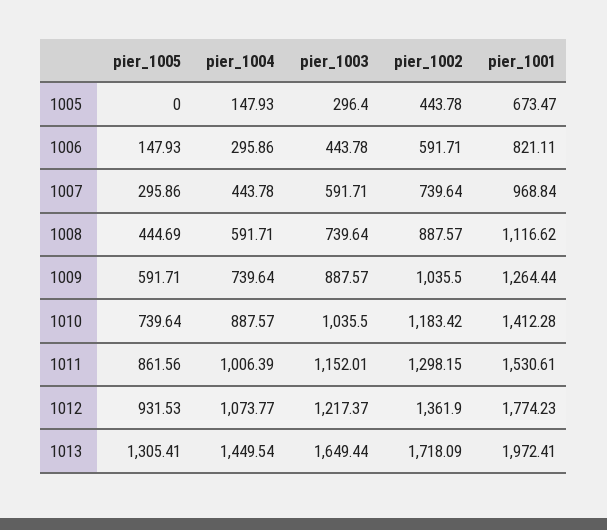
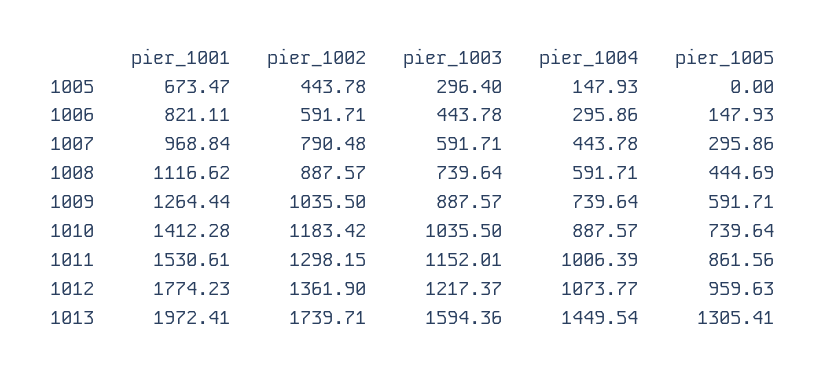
  {
    "pier_1005": {
      "1005": 0,
      "1006": 147.93,
      "1007": 295.86,
      "1008": 444.69,
      "1009": 591.71,
      "1010": 739.64,
      "1011": 861.56,
-     "1012": 931.53,
+     "1012": 959.63,
      "1013": 1305.41
    },
    "pier_1004": {
      "1005": 147.93,
      "1006": 295.86,
      "1007": 443.78,
      "1008": 591.71,
      "1009": 739.64,
      "1010": 887.57,
      "1011": 1006.39,
      "1012": 1073.77,
      "1013": 1449.54
    },
    "pier_1003": {
      "1005": 296.4,
      "1006": 443.78,
      "1007": 591.71,
      "1008": 739.64,
      "1009": 887.57,
      "1010": 1035.5,
      "1011": 1152.01,
      "1012": 1217.37,
-     "1013": 1649.44
+     "1013": 1594.36
    },
    "pier_1002": {
      "1005": 443.78,
      "1006": 591.71,
-     "1007": 739.64,
+     "1007": 790.48,
      "1008": 887.57,
      "1009": 1035.5,
      "1010": 1183.42,
      "1011": 1298.15,
      "1012": 1361.9,
-     "1013": 1718.09
+     "1013": 1739.71
    },
    "pier_1001": {
      "1005": 673.47,
      "1006": 821.11,
      "1007": 968.84,
      "1008": 1116.62,
      "1009": 1264.44,
      "1010": 1412.28,
      "1011": 1530.61,
      "1012": 1774.23,
      "1013": 1972.41
    }
  }

